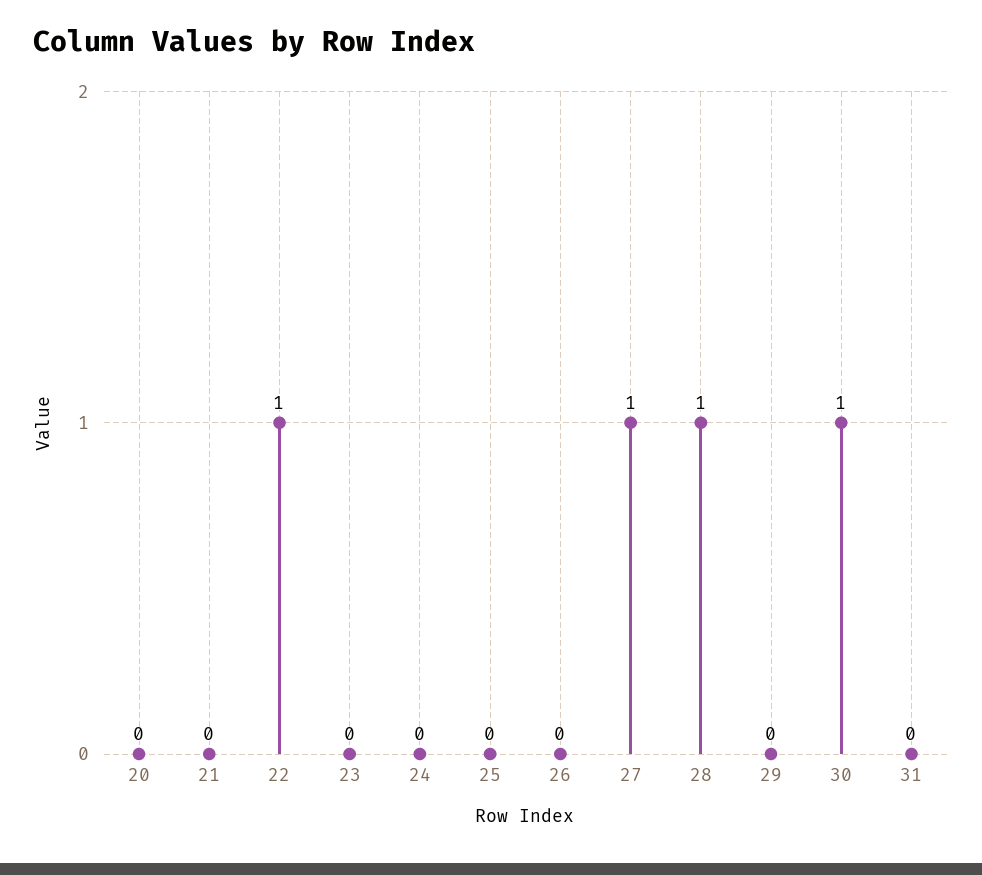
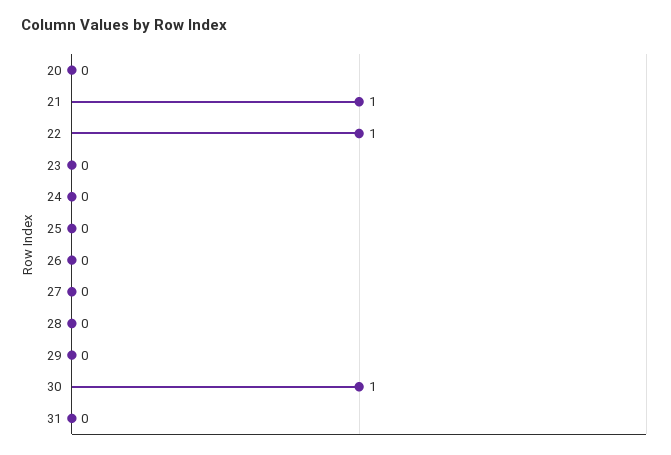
  {
    "20": 0,
-   "21": 0,
+   "21": 1,
    "22": 1,
    "23": 0,
    "24": 0,
    "25": 0,
    "26": 0,
-   "27": 1,
+   "27": 0,
-   "28": 1,
+   "28": 0,
    "29": 0,
    "30": 1,
    "31": 0
  }

